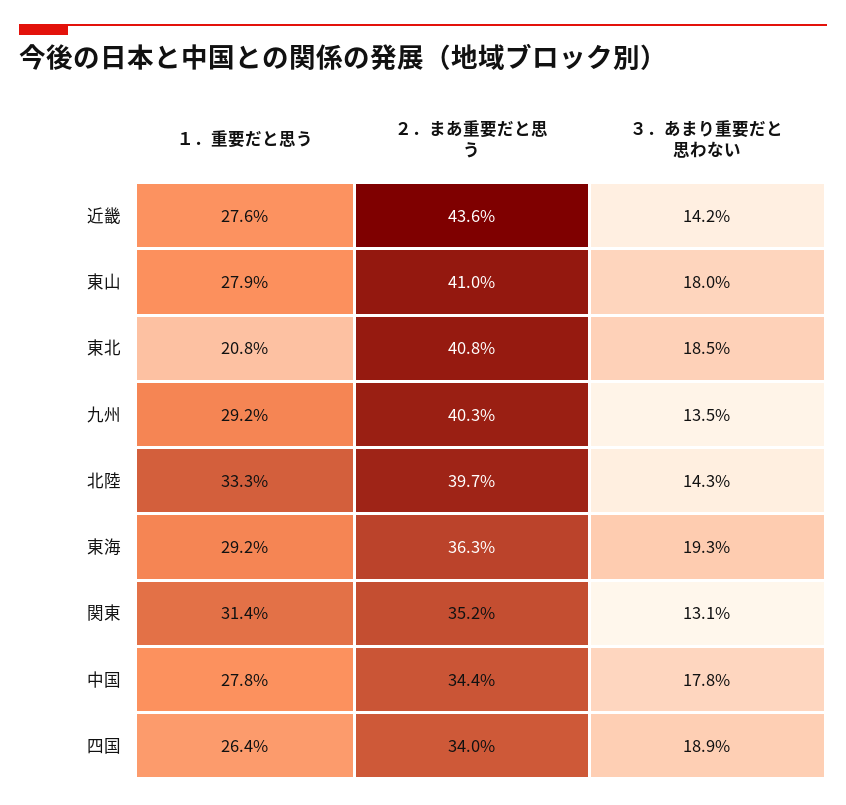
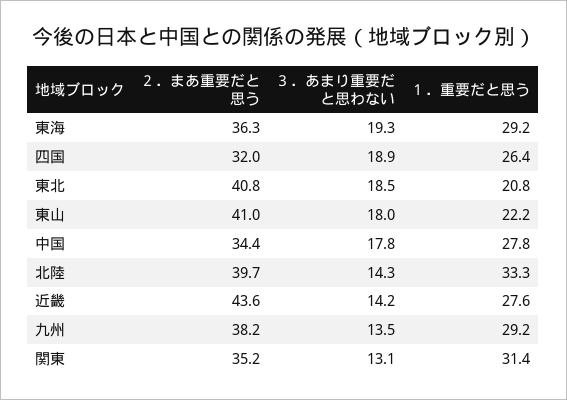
  {
    "１．重要だと思う": {
      "近畿": 27.6,
-     "東山": 27.9,
+     "東山": 22.2,
      "東北": 20.8,
      "九州": 29.2,
      "北陸": 33.3,
      "東海": 29.2,
      "関東": 31.4,
      "中国": 27.8,
      "四国": 26.4
    },
    "２．まあ重要だと思う": {
      "近畿": 43.6,
      "東山": 41,
      "東北": 40.8,
-     "九州": 40.3,
+     "九州": 38.2,
      "北陸": 39.7,
      "東海": 36.3,
      "関東": 35.2,
      "中国": 34.4,
-     "四国": 34
+     "四国": 32
    },
    "３．あまり重要だと思わない": {
      "近畿": 14.2,
      "東山": 18,
      "東北": 18.5,
      "九州": 13.5,
      "北陸": 14.3,
      "東海": 19.3,
      "関東": 13.1,
      "中国": 17.8,
      "四国": 18.9
    }
  }

